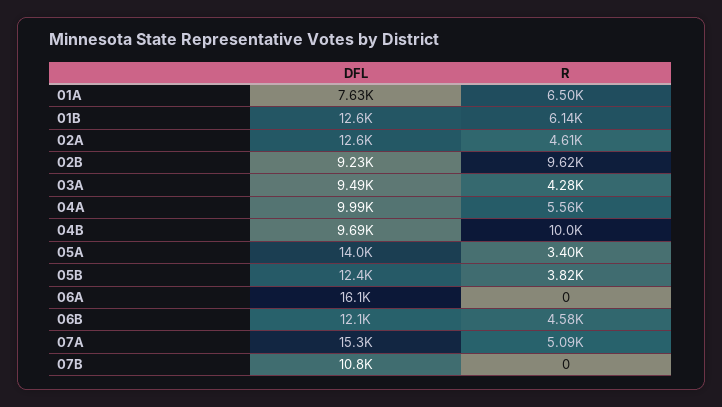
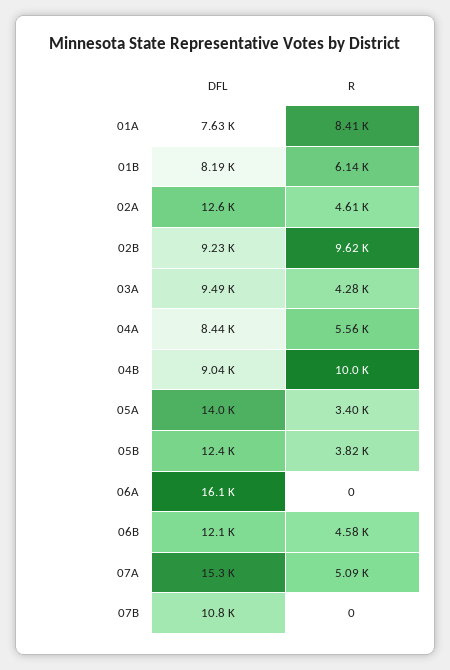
  {
    "DFL": {
      "01A": 7630,
-     "01B": 12600,
+     "01B": 8190,
      "02A": 12600,
      "02B": 9230,
      "03A": 9490,
-     "04A": 9990,
+     "04A": 8440,
-     "04B": 9690,
+     "04B": 9040,
      "05A": 14000,
      "05B": 12400,
      "06A": 16100,
      "06B": 12100,
      "07A": 15300,
      "07B": 10800
    },
    "R": {
-     "01A": 6500,
+     "01A": 8410,
      "01B": 6140,
      "02A": 4610,
      "02B": 9620,
      "03A": 4280,
      "04A": 5560,
      "04B": 10000,
      "05A": 3400,
      "05B": 3820,
      "06A": 0,
      "06B": 4580,
      "07A": 5090,
      "07B": 0
    }
  }

